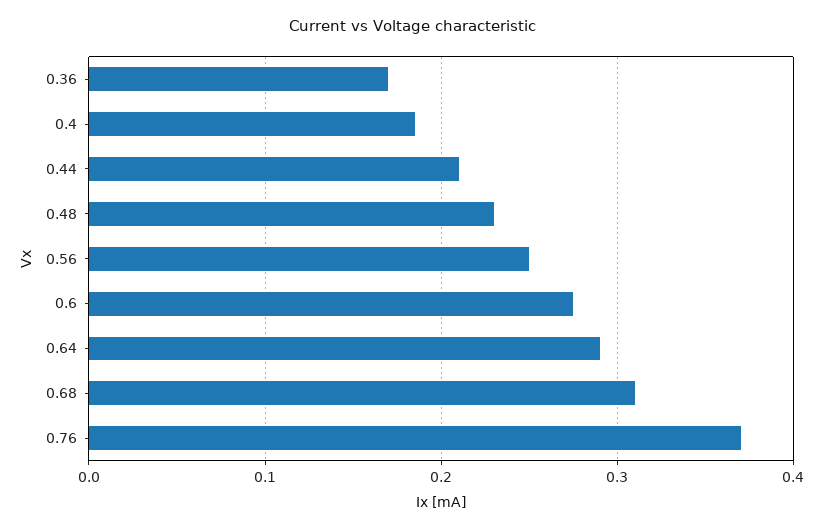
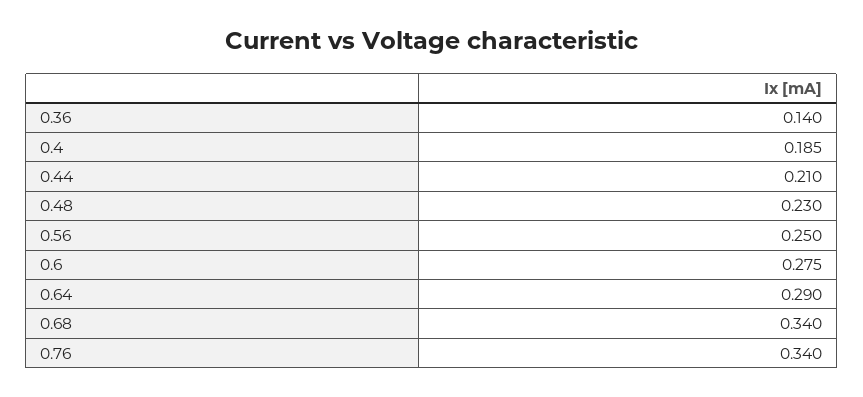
  {
-   "0.36": 0.17,
+   "0.36": 0.14,
    "0.4": 0.185,
    "0.44": 0.21,
    "0.48": 0.23,
    "0.56": 0.25,
    "0.6": 0.275,
    "0.64": 0.29,
-   "0.68": 0.31,
+   "0.68": 0.34,
-   "0.76": 0.37
+   "0.76": 0.34
  }

